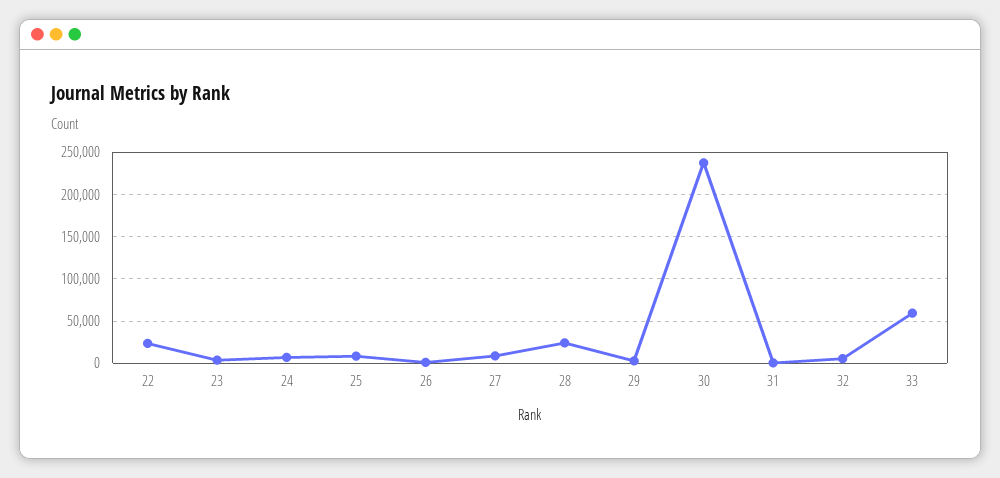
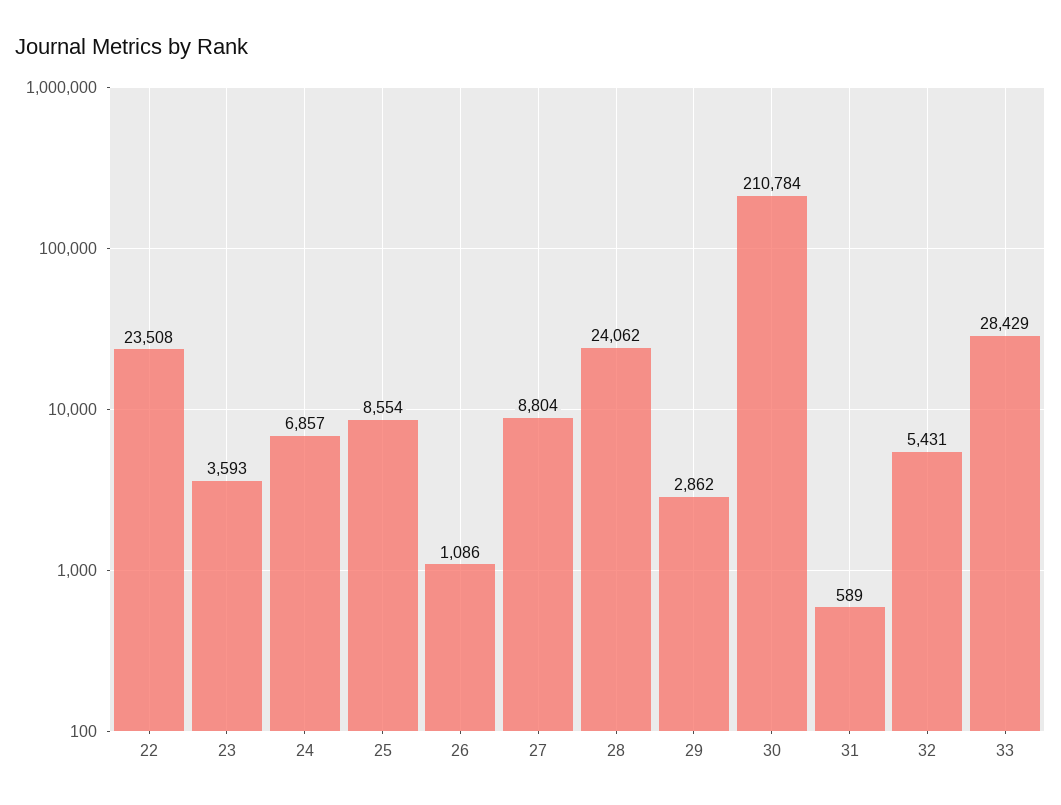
  {
    "22": 23508,
    "23": 3593,
    "24": 6857,
    "25": 8554,
    "26": 1086,
    "27": 8804,
    "28": 24062,
    "29": 2862,
-   "30": 240000,
+   "30": 210784,
    "31": 589,
    "32": 5431,
-   "33": 60000
+   "33": 28429
  }

